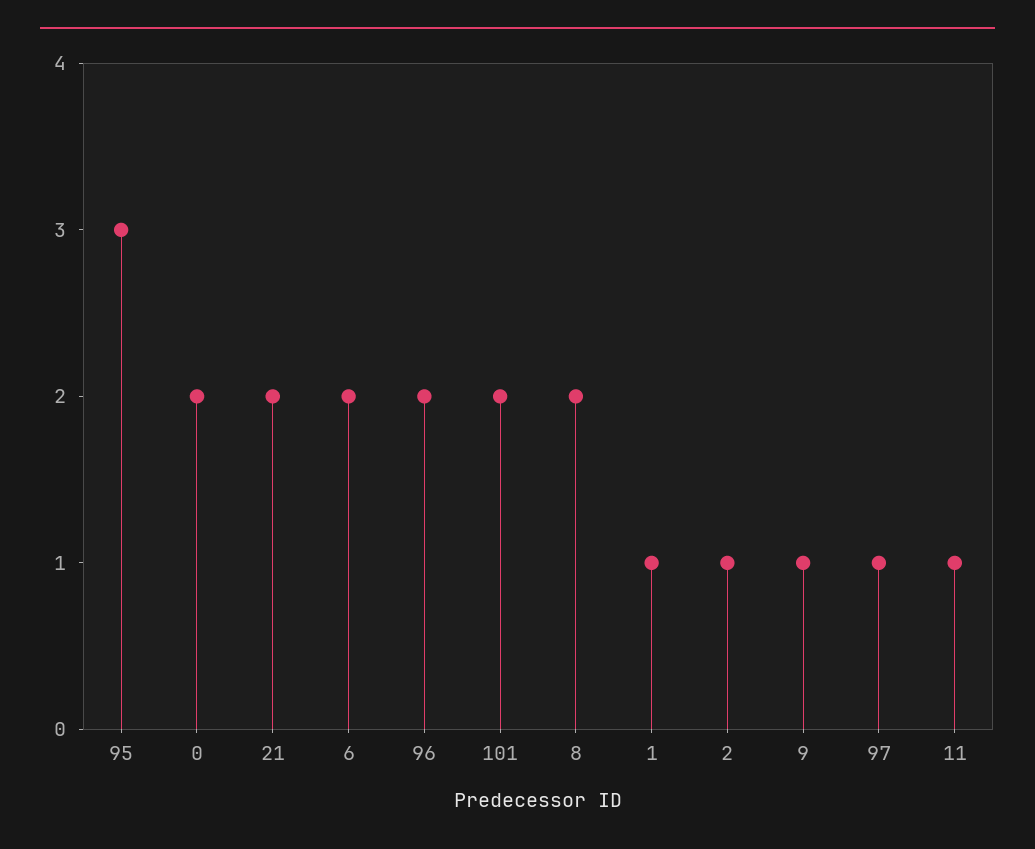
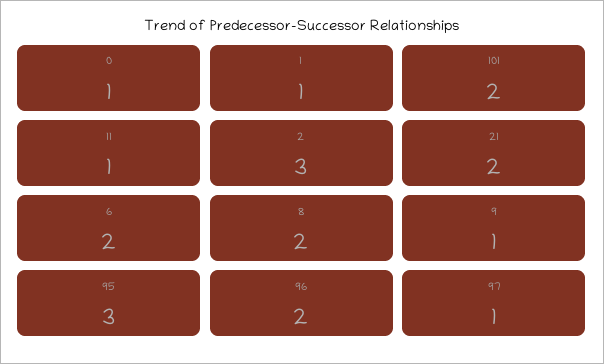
  {
    "95": 3,
-   "0": 2,
+   "0": 1,
    "21": 2,
    "6": 2,
    "96": 2,
    "101": 2,
    "8": 2,
    "1": 1,
-   "2": 1,
+   "2": 3,
    "9": 1,
    "97": 1,
    "11": 1
  }

